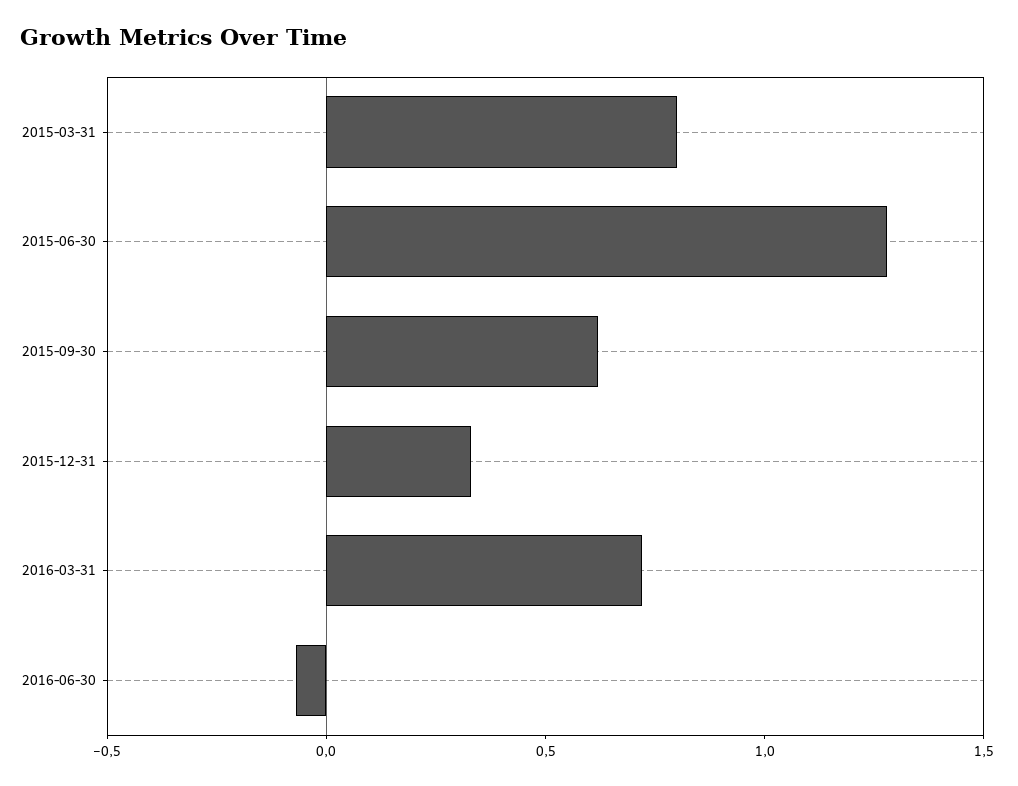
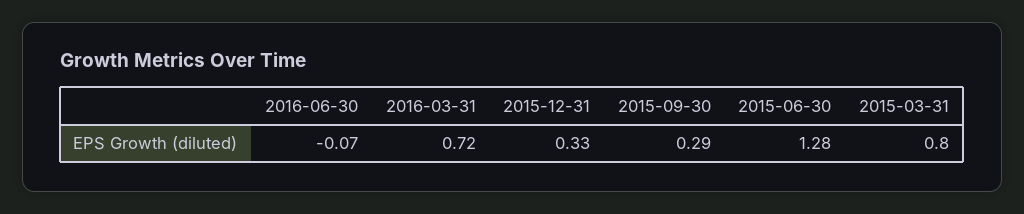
  {
    "2015-03-31": 0.8,
    "2015-06-30": 1.28,
-   "2015-09-30": 0.6,
+   "2015-09-30": 0.29,
    "2015-12-31": 0.33,
    "2016-03-31": 0.72,
    "2016-06-30": -0.07
  }

